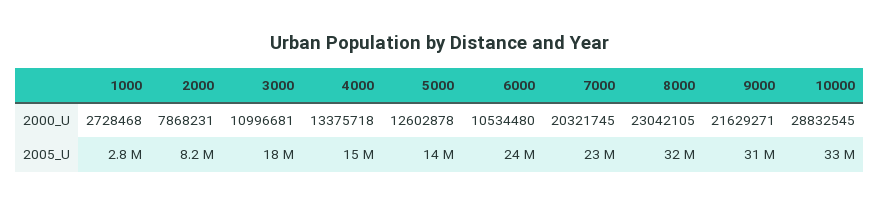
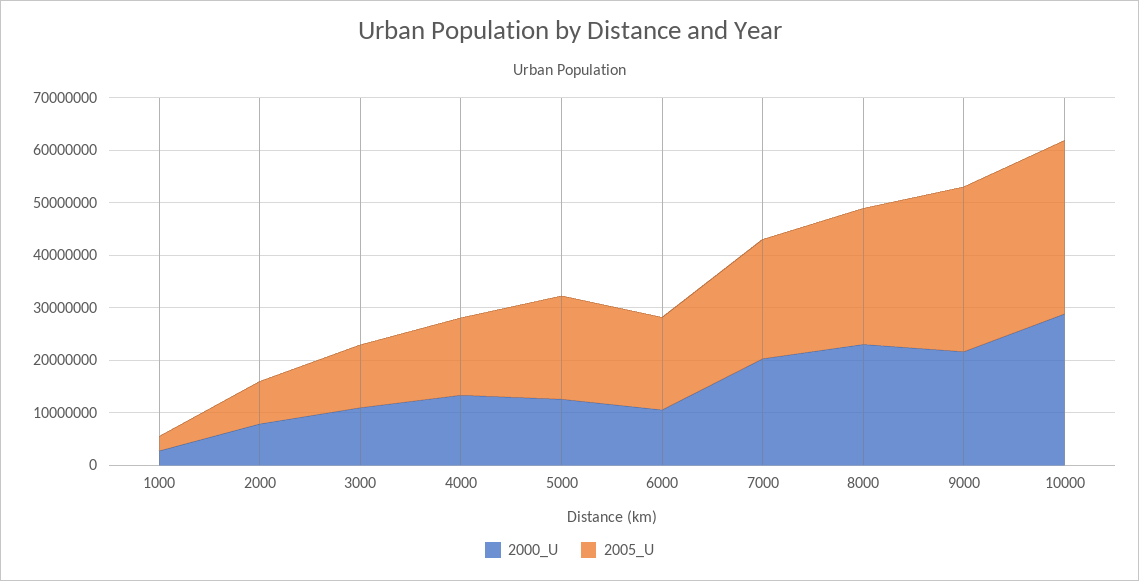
  {
    "2000_U": {
      "1000": 2728468,
      "2000": 7868231,
      "3000": 10996681,
      "4000": 13375718,
      "5000": 12602878,
      "6000": 10534480,
      "7000": 20321745,
      "8000": 23042105,
      "9000": 21629271,
      "10000": 28832545
    },
    "2005_U": {
      "1000": 2800000,
      "2000": 8200000,
-     "3000": 18000000,
+     "3000": 12000000,
      "4000": 15000000,
-     "5000": 14000000,
+     "5000": 20000000,
-     "6000": 24000000,
+     "6000": 18000000,
      "7000": 23000000,
-     "8000": 32000000,
+     "8000": 26000000,
      "9000": 31000000,
      "10000": 33000000
    }
  }

